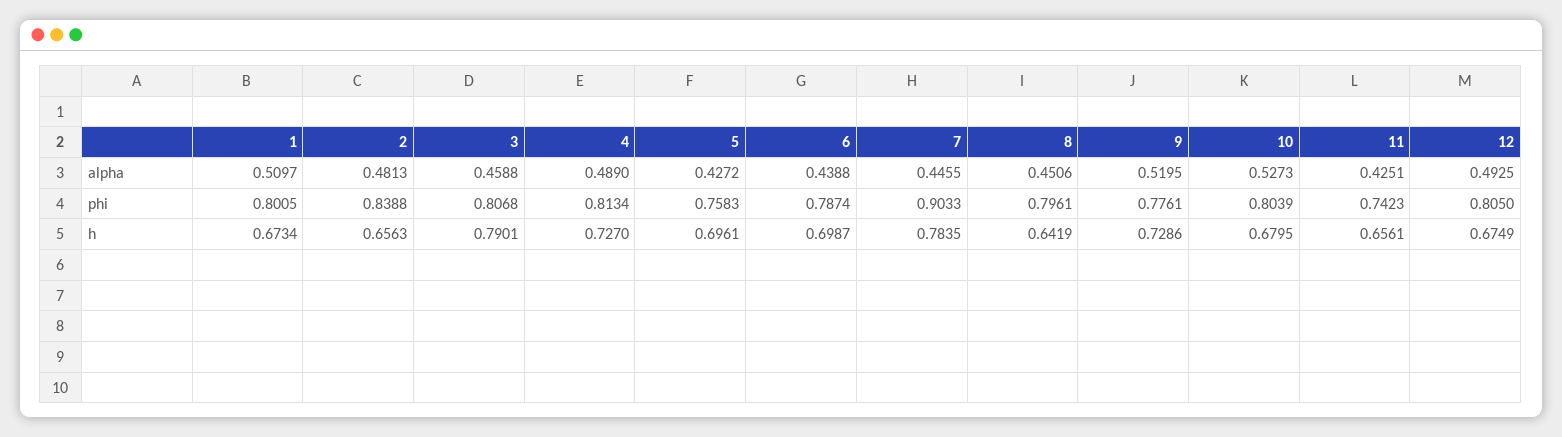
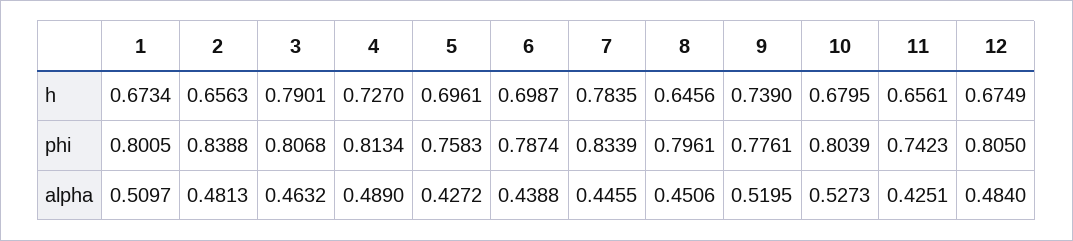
  {
    "1": {
      "alpha": 0.5097,
      "phi": 0.8005,
      "h": 0.6734
    },
    "2": {
      "alpha": 0.4813,
      "phi": 0.8388,
      "h": 0.6563
    },
    "3": {
-     "alpha": 0.4588,
+     "alpha": 0.4632,
      "phi": 0.8068,
      "h": 0.7901
    },
    "4": {
      "alpha": 0.489,
      "phi": 0.8134,
      "h": 0.727
    },
    "5": {
      "alpha": 0.4272,
      "phi": 0.7583,
      "h": 0.6961
    },
    "6": {
      "alpha": 0.4388,
      "phi": 0.7874,
      "h": 0.6987
    },
    "7": {
      "alpha": 0.4455,
-     "phi": 0.9033,
+     "phi": 0.8339,
      "h": 0.7835
    },
    "8": {
      "alpha": 0.4506,
      "phi": 0.7961,
-     "h": 0.6419
+     "h": 0.6456
    },
    "9": {
      "alpha": 0.5195,
      "phi": 0.7761,
-     "h": 0.7286
+     "h": 0.739
    },
    "10": {
      "alpha": 0.5273,
      "phi": 0.8039,
      "h": 0.6795
    },
    "11": {
      "alpha": 0.4251,
      "phi": 0.7423,
      "h": 0.6561
    },
    "12": {
-     "alpha": 0.4925,
+     "alpha": 0.484,
      "phi": 0.805,
      "h": 0.6749
    }
  }

